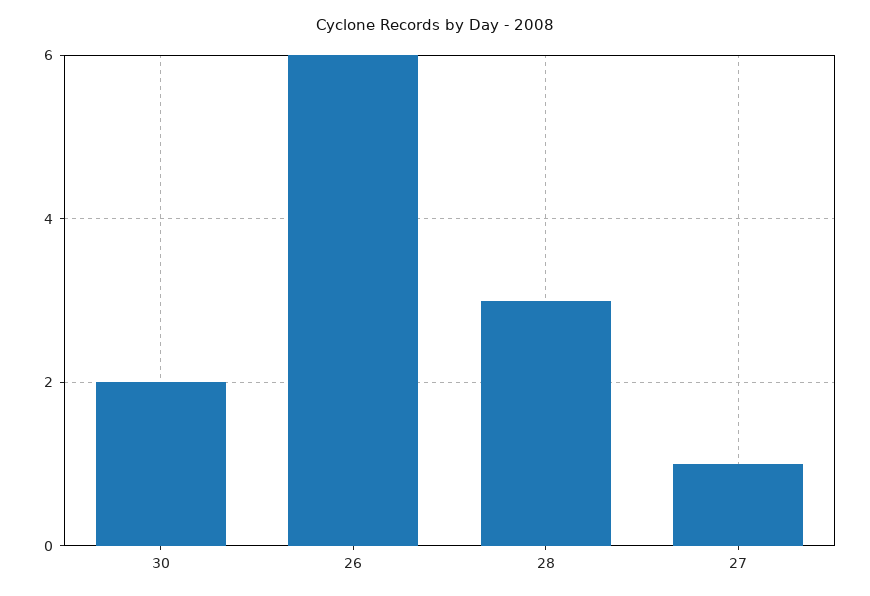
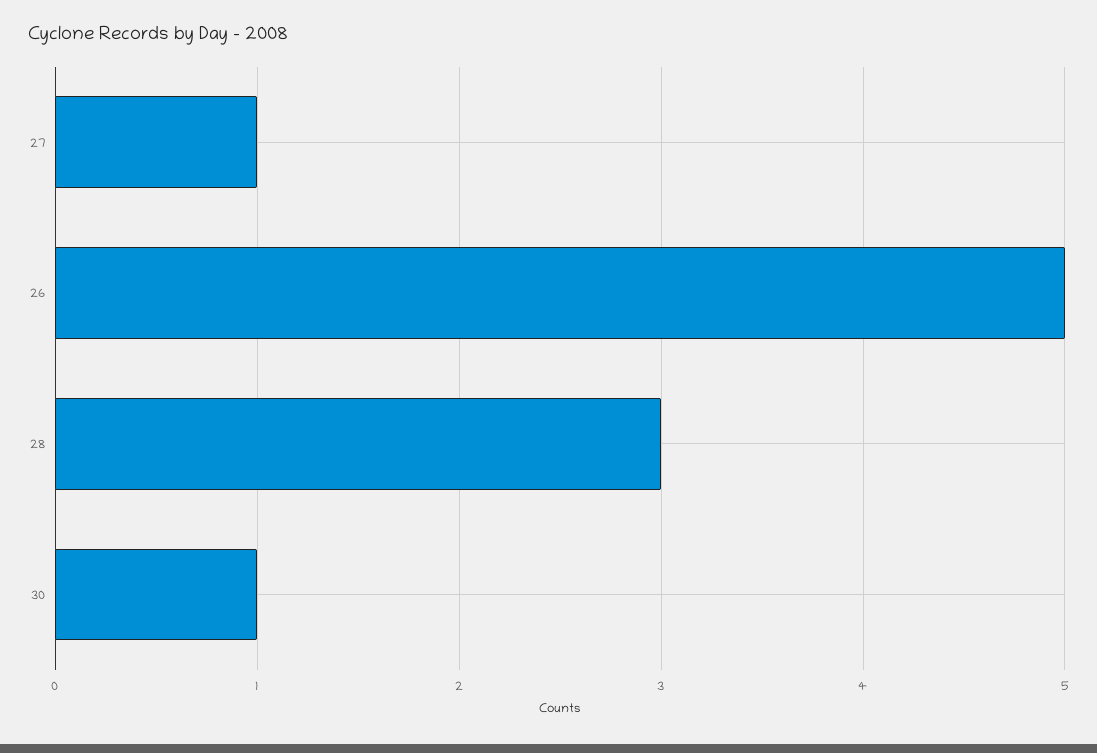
  {
-   "30": 2,
+   "30": 1,
-   "26": 6,
+   "26": 5,
    "28": 3,
    "27": 1
  }

